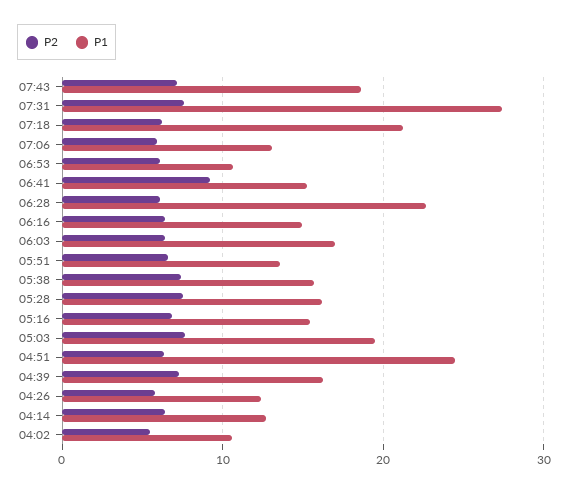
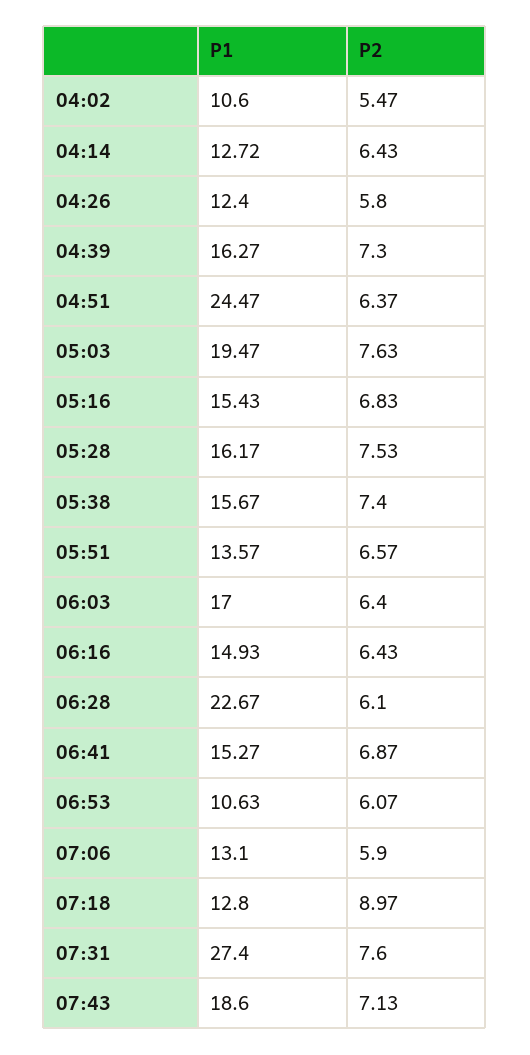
  {
    "P2": {
      "07:43": 7.13,
      "07:31": 7.6,
-     "07:18": 6,
+     "07:18": 8.97,
      "07:06": 5.9,
      "06:53": 6.07,
-     "06:41": 9,
+     "06:41": 6.87,
      "06:28": 6.1,
      "06:16": 6.43,
      "06:03": 6.4,
      "05:51": 6.57,
      "05:38": 7.4,
      "05:28": 7.53,
      "05:16": 6.83,
      "05:03": 7.63,
      "04:51": 6.37,
      "04:39": 7.3,
      "04:26": 5.8,
      "04:14": 6.43,
      "04:02": 5.47
    },
    "P1": {
      "07:43": 18.6,
      "07:31": 27.4,
-     "07:18": 21,
+     "07:18": 12.8,
      "07:06": 13.1,
      "06:53": 10.63,
      "06:41": 15.27,
      "06:28": 22.67,
      "06:16": 14.93,
      "06:03": 17,
      "05:51": 13.57,
      "05:38": 15.67,
      "05:28": 16.17,
      "05:16": 15.43,
      "05:03": 19.47,
      "04:51": 24.47,
      "04:39": 16.27,
      "04:26": 12.4,
      "04:14": 12.72,
      "04:02": 10.6
    }
  }

